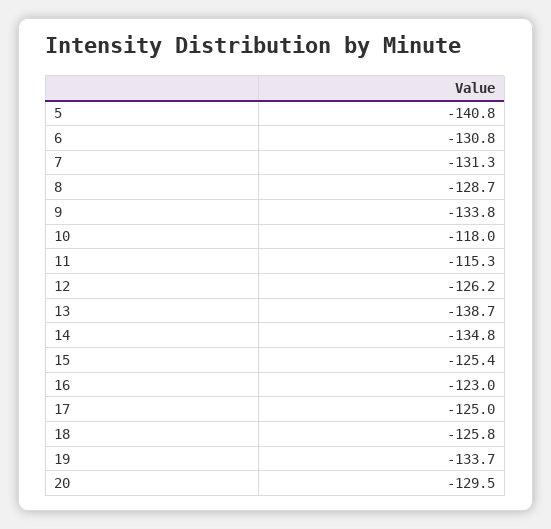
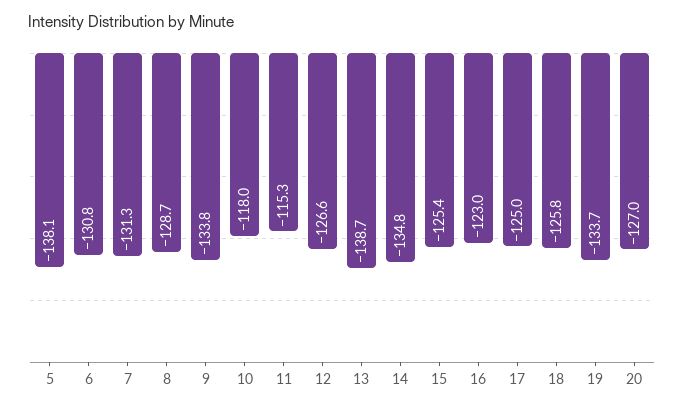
  {
-   "5": -140.8,
+   "5": -138.1,
    "6": -130.8,
    "7": -131.3,
    "8": -128.7,
    "9": -133.8,
    "10": -118,
    "11": -115.3,
-   "12": -126.2,
+   "12": -126.6,
    "13": -138.7,
    "14": -134.8,
    "15": -125.4,
    "16": -123,
    "17": -125,
    "18": -125.8,
    "19": -133.7,
-   "20": -129.5
+   "20": -127
  }

